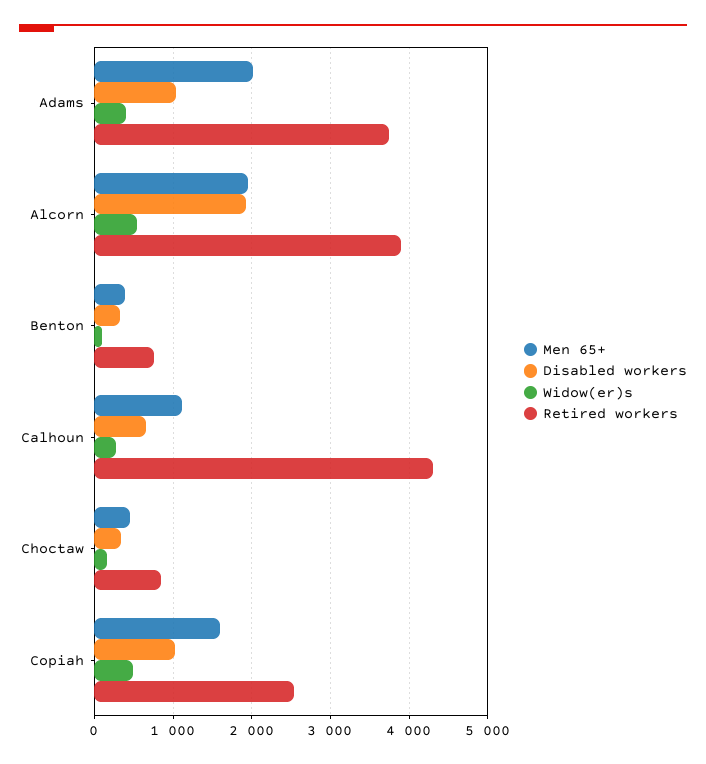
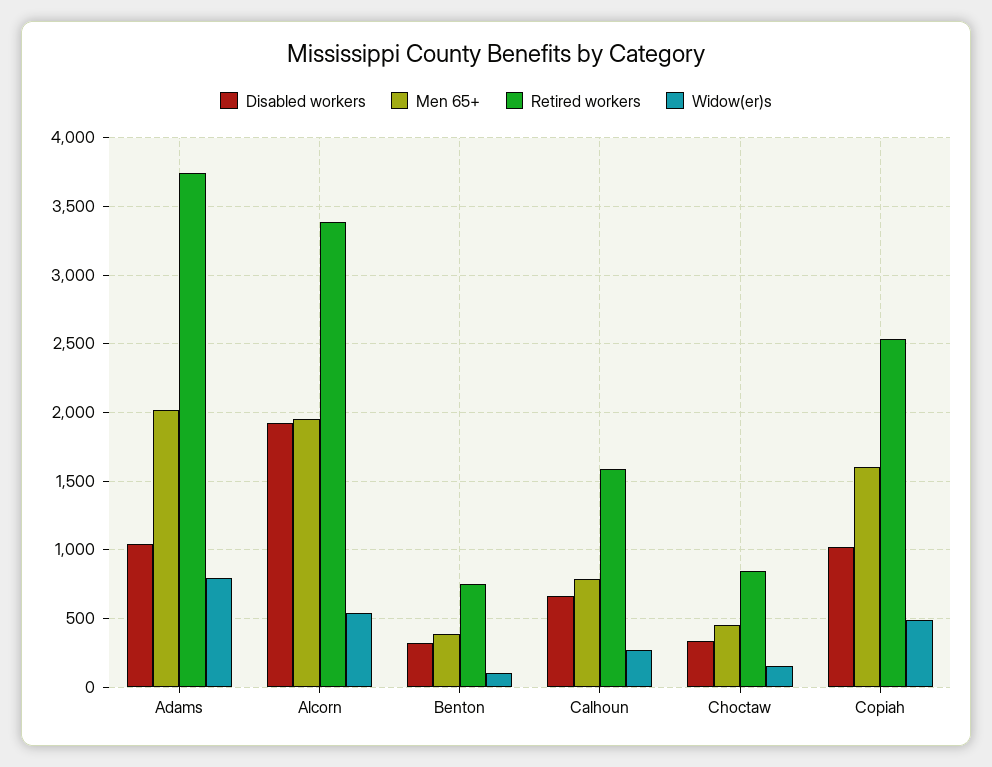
  {
    "Men 65+": {
      "Adams": 2000,
      "Alcorn": 1950,
      "Benton": 400,
-     "Calhoun": 1100,
+     "Calhoun": 800,
      "Choctaw": 450,
      "Copiah": 1600
    },
    "Disabled workers": {
      "Adams": 1050,
      "Alcorn": 1900,
      "Benton": 300,
      "Calhoun": 650,
      "Choctaw": 350,
      "Copiah": 1000
    },
    "Widow(er)s": {
-     "Adams": 400,
+     "Adams": 800,
      "Alcorn": 550,
      "Benton": 100,
      "Calhoun": 250,
      "Choctaw": 150,
      "Copiah": 500
    },
    "Retired workers": {
      "Adams": 3750,
-     "Alcorn": 3900,
+     "Alcorn": 3400,
      "Benton": 750,
-     "Calhoun": 4300,
+     "Calhoun": 1600,
      "Choctaw": 850,
      "Copiah": 2550
    }
  }

